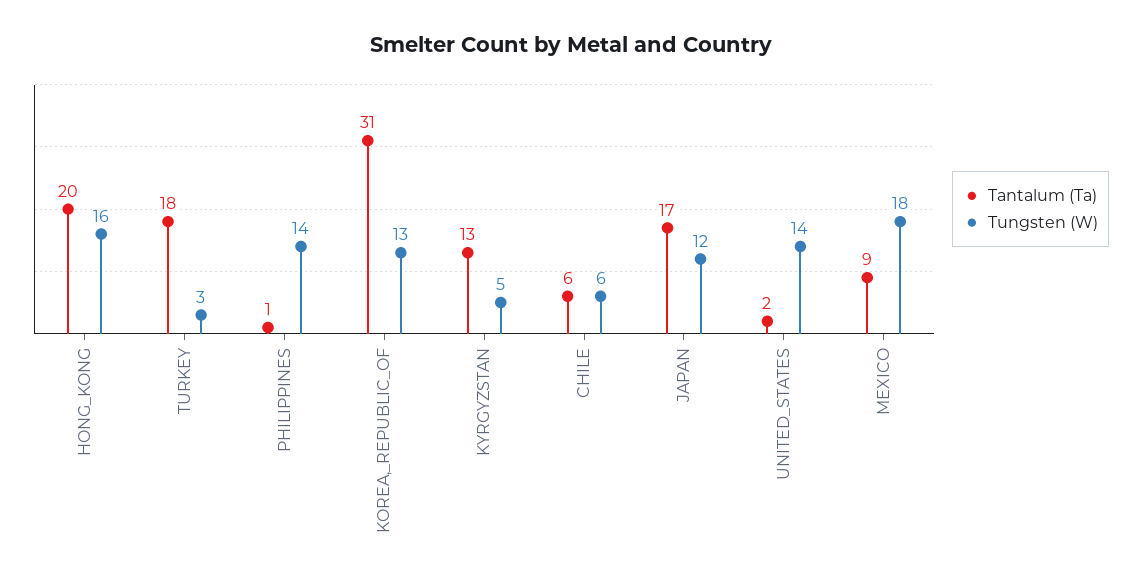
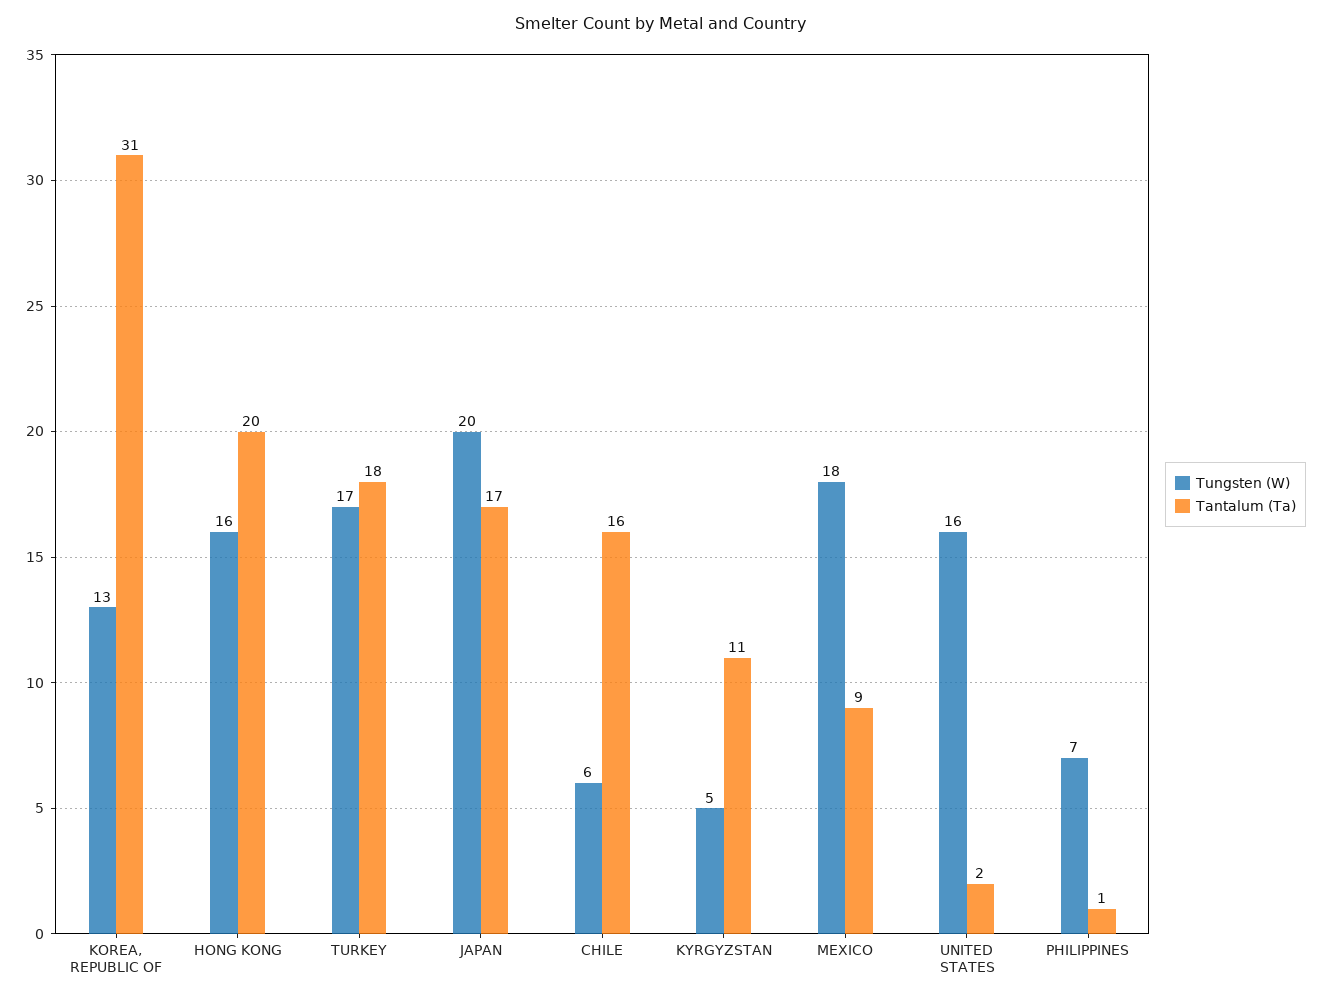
  {
    "Tantalum (Ta)": {
      "HONG_KONG": 20,
      "TURKEY": 18,
      "PHILIPPINES": 1,
      "KOREA,_REPUBLIC_OF": 31,
-     "KYRGYZSTAN": 13,
+     "KYRGYZSTAN": 11,
-     "CHILE": 6,
+     "CHILE": 16,
      "JAPAN": 17,
      "UNITED_STATES": 2,
      "MEXICO": 9
    },
    "Tungsten (W)": {
      "HONG_KONG": 16,
-     "TURKEY": 3,
+     "TURKEY": 17,
-     "PHILIPPINES": 14,
+     "PHILIPPINES": 7,
      "KOREA,_REPUBLIC_OF": 13,
      "KYRGYZSTAN": 5,
      "CHILE": 6,
-     "JAPAN": 12,
+     "JAPAN": 20,
-     "UNITED_STATES": 14,
+     "UNITED_STATES": 16,
      "MEXICO": 18
    }
  }

